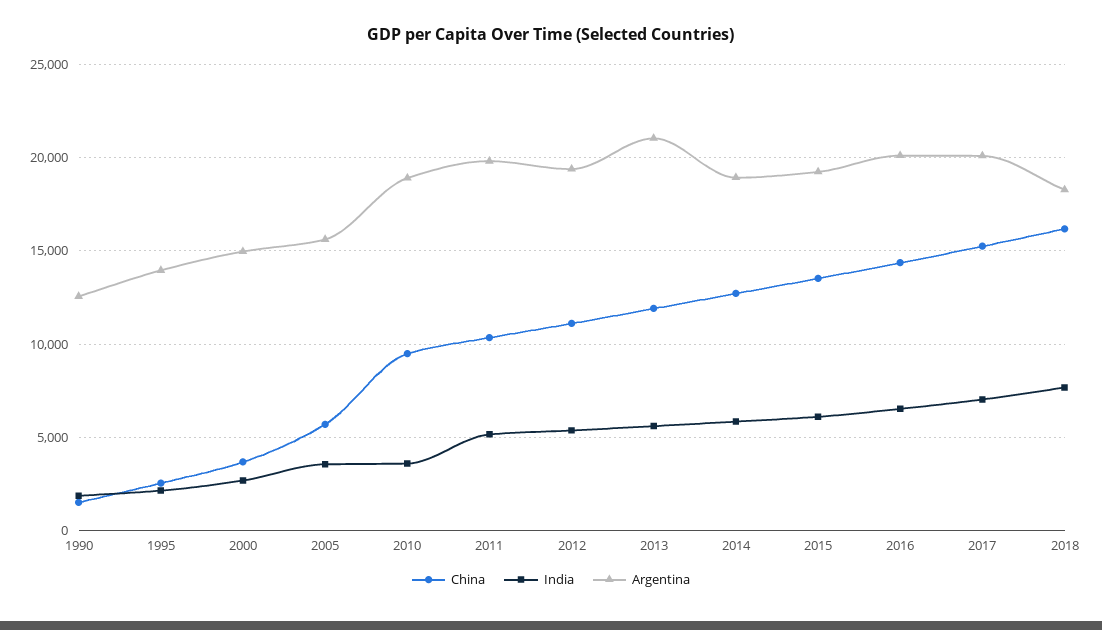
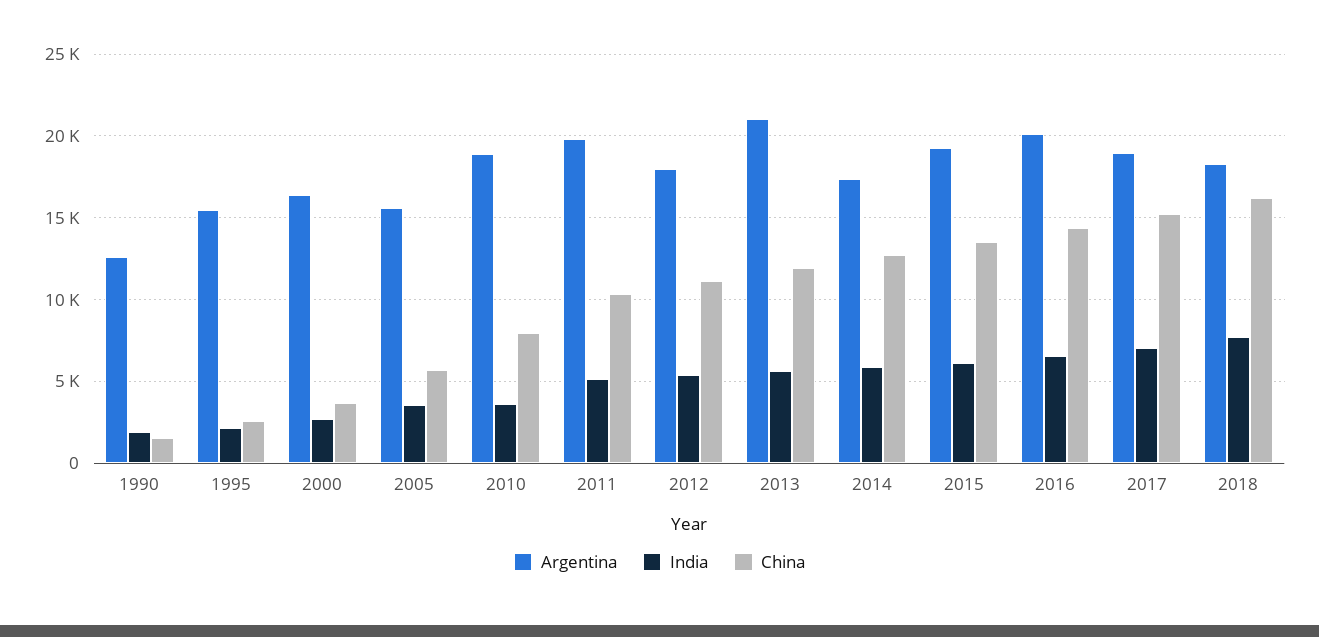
  {
    "China": {
      "1990": 1500,
      "1995": 2500,
      "2000": 3500,
      "2005": 5500,
-     "2010": 9500,
+     "2010": 8000,
      "2011": 10500,
      "2012": 11000,
      "2013": 12000,
      "2014": 12500,
      "2015": 13500,
      "2016": 14500,
      "2017": 15500,
      "2018": 16000
    },
    "India": {
      "1990": 2000,
      "1995": 2000,
      "2000": 2500,
      "2005": 3500,
      "2010": 3500,
      "2011": 5000,
      "2012": 5500,
      "2013": 5500,
      "2014": 6000,
      "2015": 6000,
      "2016": 6500,
      "2017": 7000,
      "2018": 7500
    },
    "Argentina": {
      "1990": 12500,
-     "1995": 14000,
+     "1995": 15500,
-     "2000": 15000,
+     "2000": 16500,
      "2005": 15500,
      "2010": 19000,
      "2011": 20000,
-     "2012": 19500,
+     "2012": 18000,
      "2013": 21000,
-     "2014": 19000,
+     "2014": 17500,
      "2015": 19000,
      "2016": 20000,
-     "2017": 20000,
+     "2017": 19000,
      "2018": 18500
    }
  }

